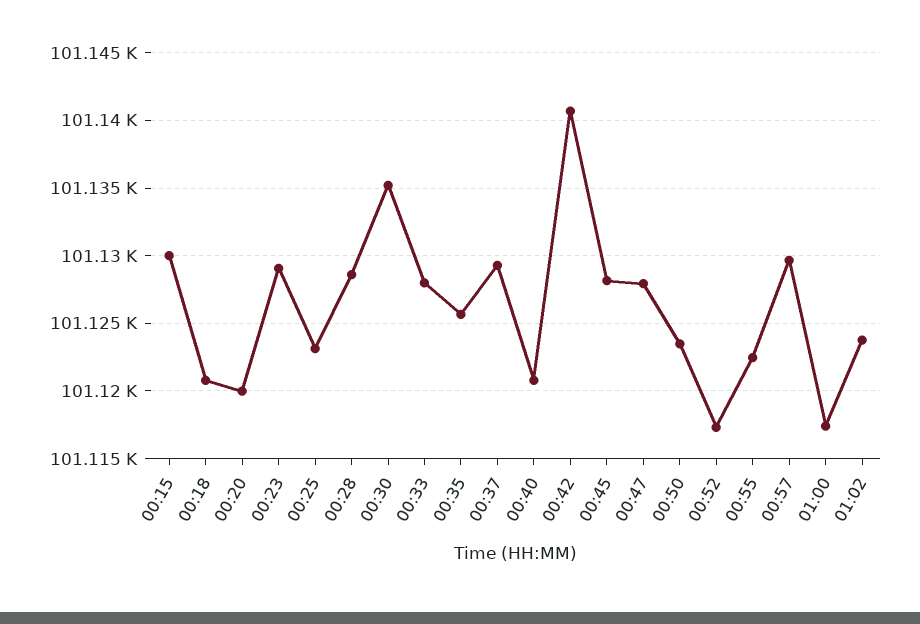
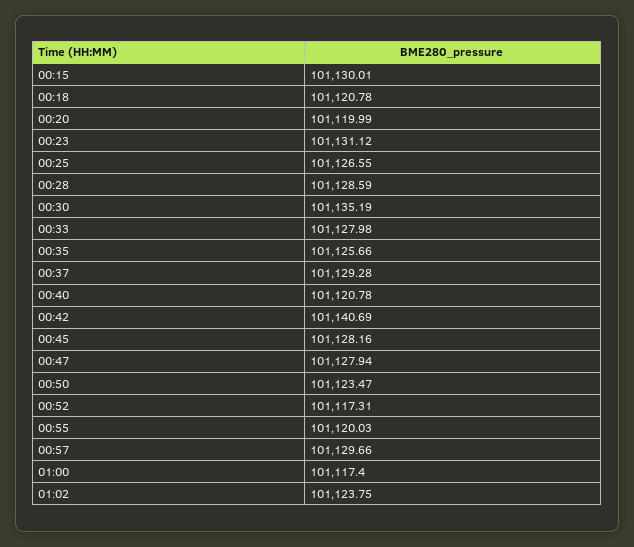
  {
    "00:15": 101130.01,
    "00:18": 101120.78,
    "00:20": 101119.99,
-   "00:23": 101129,
+   "00:23": 101131.12,
-   "00:25": 101123,
+   "00:25": 101126.55,
    "00:28": 101128.59,
    "00:30": 101135.19,
    "00:33": 101127.98,
    "00:35": 101125.66,
    "00:37": 101129.28,
    "00:40": 101120.78,
    "00:42": 101140.69,
    "00:45": 101128.16,
    "00:47": 101127.94,
    "00:50": 101123.47,
    "00:52": 101117.31,
-   "00:55": 101122.5,
+   "00:55": 101120.03,
    "00:57": 101129.66,
    "01:00": 101117.4,
    "01:02": 101123.75
  }

